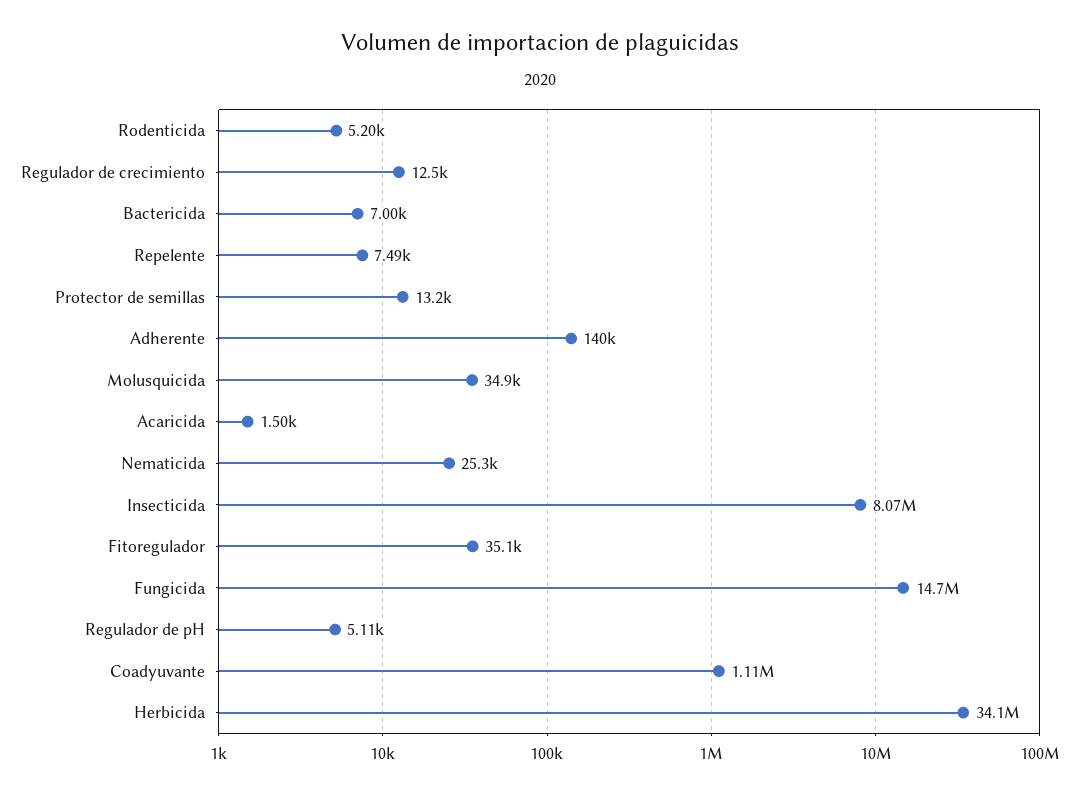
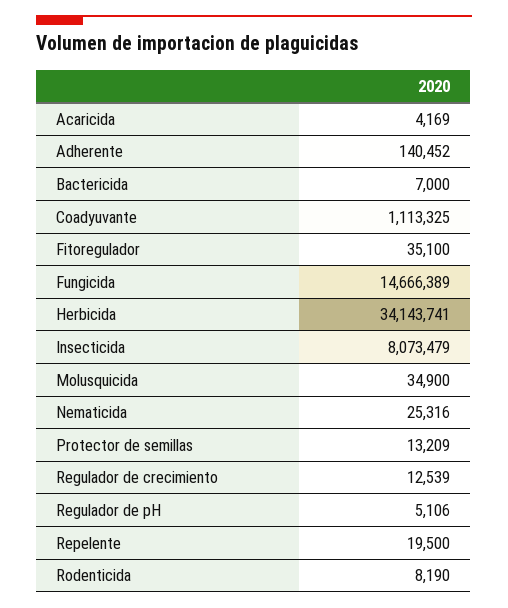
  {
-   "Rodenticida": 5200,
+   "Rodenticida": 8190,
    "Regulador de crecimiento": 12539,
    "Bactericida": 7000,
-   "Repelente": 7490,
+   "Repelente": 19500,
    "Protector de semillas": 13209,
    "Adherente": 140452,
    "Molusquicida": 34900,
-   "Acaricida": 1500,
+   "Acaricida": 4169,
    "Nematicida": 25316,
    "Insecticida": 8073479,
    "Fitoregulador": 35100,
    "Fungicida": 14666389,
    "Regulador de pH": 5106,
    "Coadyuvante": 1113325,
    "Herbicida": 34143741
  }

